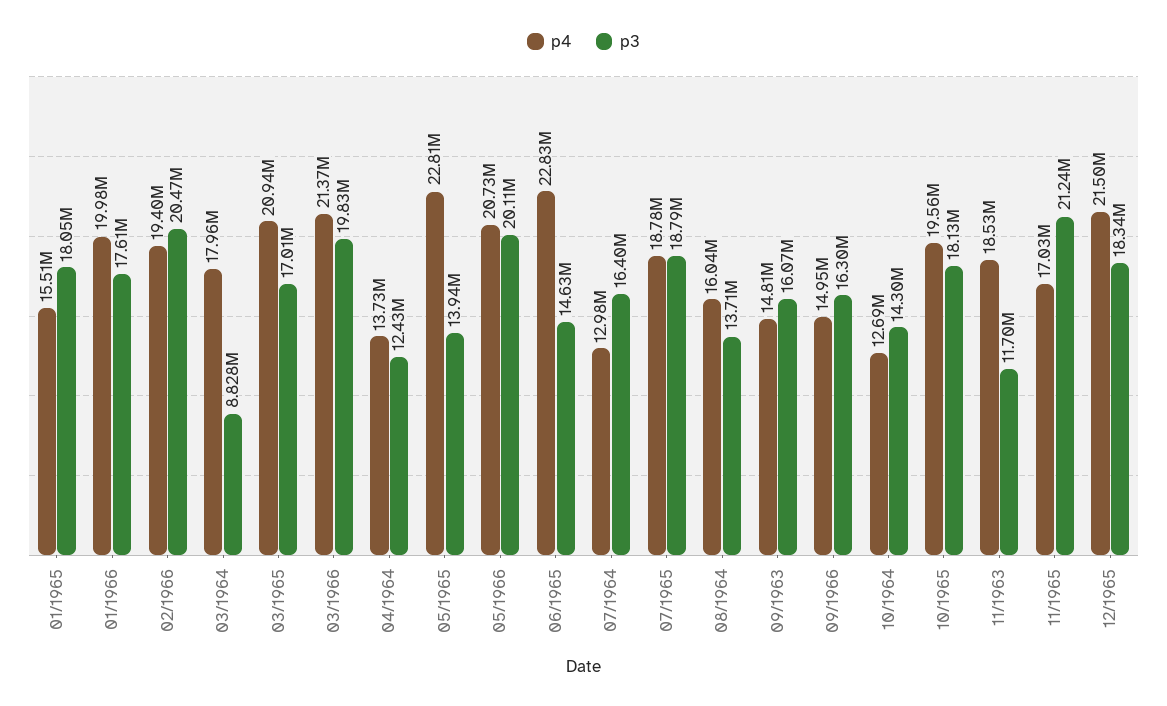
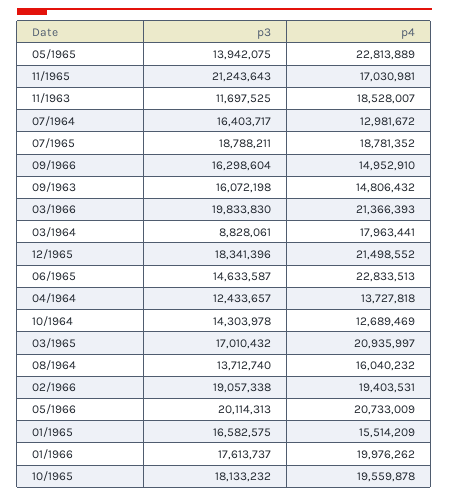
  {
    "p4": {
      "01/1965": 15514209,
      "01/1966": 19976262,
      "02/1966": 19403531,
      "03/1964": 17963441,
      "03/1965": 20935997,
      "03/1966": 21366393,
      "04/1964": 13727818,
      "05/1965": 22813889,
      "05/1966": 20733009,
      "06/1965": 22833513,
      "07/1964": 12981672,
      "07/1965": 18781352,
      "08/1964": 16040232,
      "09/1963": 14806432,
      "09/1966": 14952910,
      "10/1964": 12689469,
      "10/1965": 19559878,
      "11/1963": 18528007,
      "11/1965": 17030981,
      "12/1965": 21498552
    },
    "p3": {
-     "01/1965": 18050000,
+     "01/1965": 16582575,
      "01/1966": 17613737,
-     "02/1966": 20470000,
+     "02/1966": 19057338,
      "03/1964": 8828061,
      "03/1965": 17010432,
      "03/1966": 19833830,
      "04/1964": 12433657,
      "05/1965": 13942075,
      "05/1966": 20114313,
      "06/1965": 14633587,
      "07/1964": 16403717,
      "07/1965": 18788211,
      "08/1964": 13712740,
      "09/1963": 16072198,
      "09/1966": 16298604,
      "10/1964": 14303978,
      "10/1965": 18133232,
      "11/1963": 11697525,
      "11/1965": 21243643,
      "12/1965": 18341396
    }
  }

